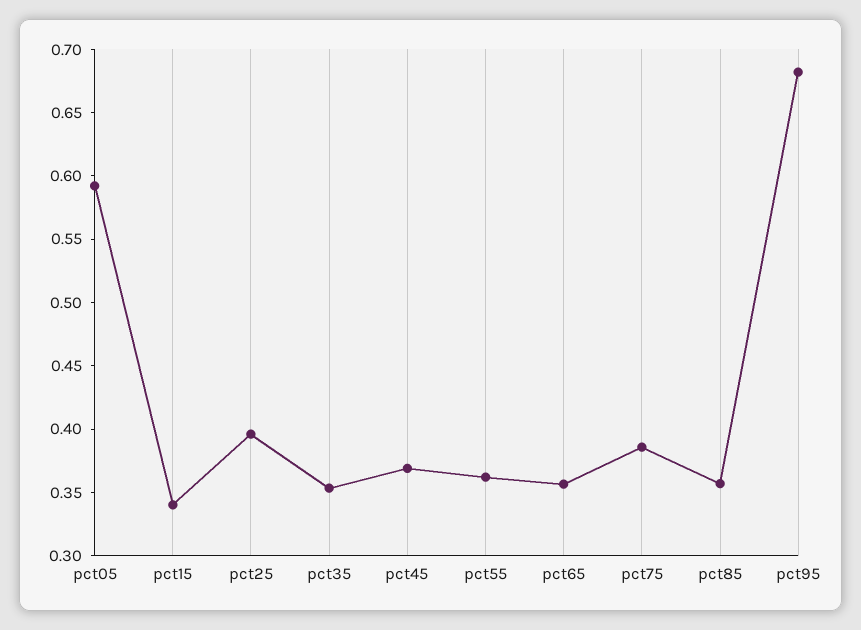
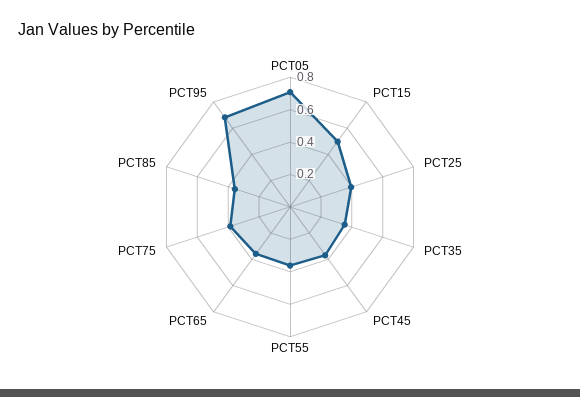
  {
-   "pct05": 0.59,
+   "pct05": 0.7,
-   "pct15": 0.34,
+   "pct15": 0.5,
    "pct25": 0.4,
    "pct35": 0.35,
    "pct45": 0.37,
    "pct55": 0.36,
    "pct65": 0.36,
    "pct75": 0.39,
    "pct85": 0.36,
    "pct95": 0.68
  }

